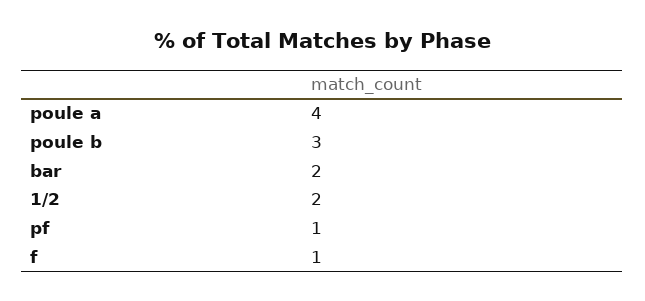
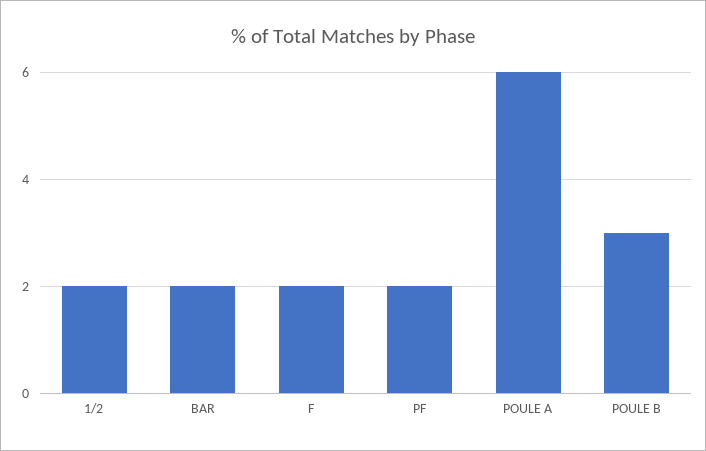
  {
-   "poule a": 4,
+   "poule a": 6,
    "poule b": 3,
    "bar": 2,
    "1/2": 2,
-   "pf": 1,
+   "pf": 2,
-   "f": 1
+   "f": 2
  }

